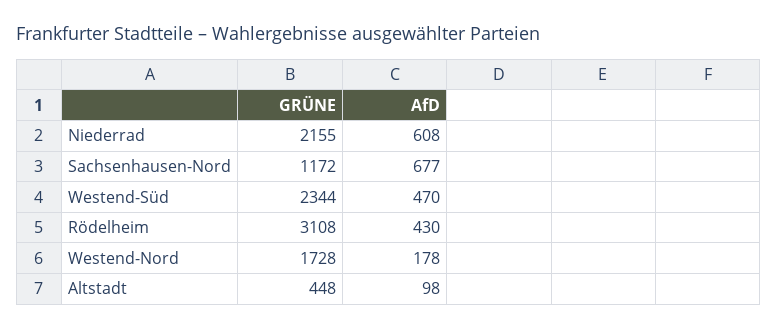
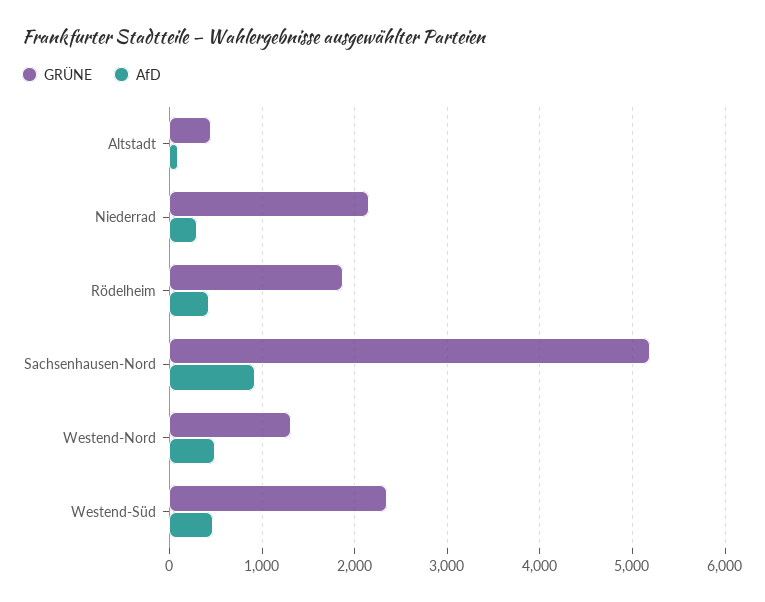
  {
    "GRÜNE": {
      "Niederrad": 2155,
-     "Sachsenhausen-Nord": 1172,
+     "Sachsenhausen-Nord": 5200,
      "Westend-Süd": 2344,
-     "Rödelheim": 3108,
+     "Rödelheim": 1900,
-     "Westend-Nord": 1728,
+     "Westend-Nord": 1300,
      "Altstadt": 448
    },
    "AfD": {
-     "Niederrad": 608,
+     "Niederrad": 300,
-     "Sachsenhausen-Nord": 677,
+     "Sachsenhausen-Nord": 900,
      "Westend-Süd": 470,
      "Rödelheim": 430,
-     "Westend-Nord": 178,
+     "Westend-Nord": 500,
      "Altstadt": 98
    }
  }

